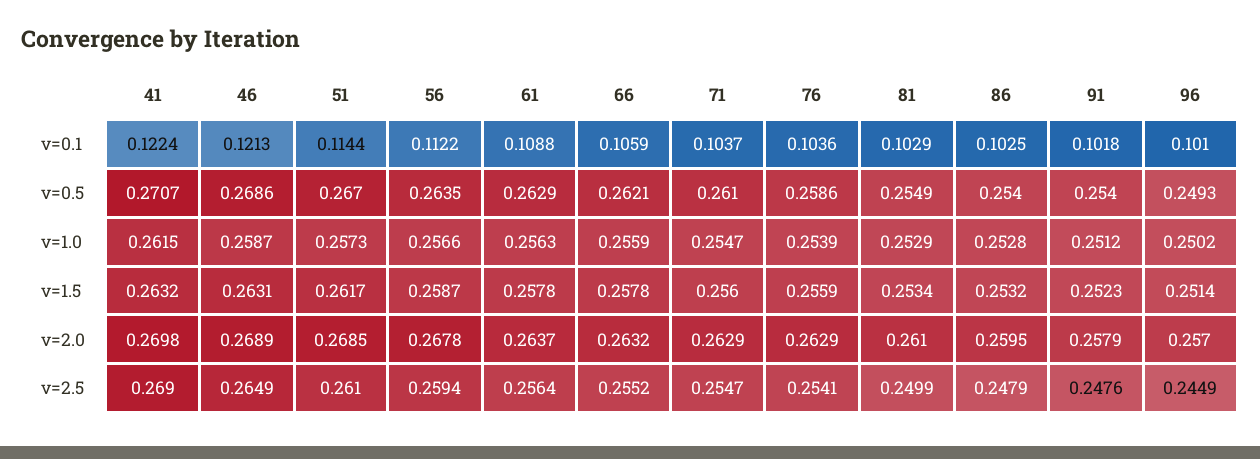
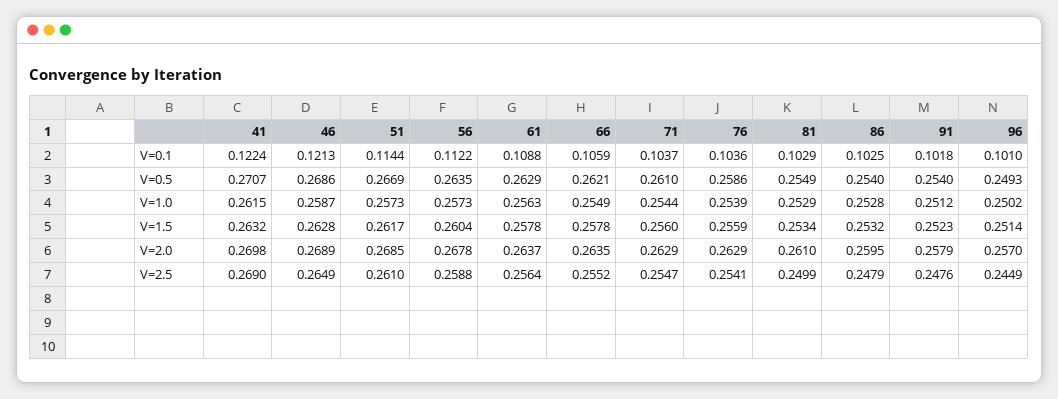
  {
    "41": {
      "v=0.1": 0.1224,
      "v=0.5": 0.2707,
      "v=1.0": 0.2615,
      "v=1.5": 0.2632,
      "v=2.0": 0.2698,
      "v=2.5": 0.269
    },
    "46": {
      "v=0.1": 0.1213,
      "v=0.5": 0.2686,
      "v=1.0": 0.2587,
-     "v=1.5": 0.2631,
+     "v=1.5": 0.2628,
      "v=2.0": 0.2689,
      "v=2.5": 0.2649
    },
    "51": {
      "v=0.1": 0.1144,
-     "v=0.5": 0.267,
+     "v=0.5": 0.2669,
      "v=1.0": 0.2573,
      "v=1.5": 0.2617,
      "v=2.0": 0.2685,
      "v=2.5": 0.261
    },
    "56": {
      "v=0.1": 0.1122,
      "v=0.5": 0.2635,
-     "v=1.0": 0.2566,
+     "v=1.0": 0.2573,
-     "v=1.5": 0.2587,
+     "v=1.5": 0.2604,
      "v=2.0": 0.2678,
-     "v=2.5": 0.2594
+     "v=2.5": 0.2588
    },
    "61": {
      "v=0.1": 0.1088,
      "v=0.5": 0.2629,
      "v=1.0": 0.2563,
      "v=1.5": 0.2578,
      "v=2.0": 0.2637,
      "v=2.5": 0.2564
    },
    "66": {
      "v=0.1": 0.1059,
      "v=0.5": 0.2621,
-     "v=1.0": 0.2559,
+     "v=1.0": 0.2549,
      "v=1.5": 0.2578,
-     "v=2.0": 0.2632,
+     "v=2.0": 0.2635,
      "v=2.5": 0.2552
    },
    "71": {
      "v=0.1": 0.1037,
      "v=0.5": 0.261,
-     "v=1.0": 0.2547,
+     "v=1.0": 0.2544,
      "v=1.5": 0.256,
      "v=2.0": 0.2629,
      "v=2.5": 0.2547
    },
    "76": {
      "v=0.1": 0.1036,
      "v=0.5": 0.2586,
      "v=1.0": 0.2539,
      "v=1.5": 0.2559,
      "v=2.0": 0.2629,
      "v=2.5": 0.2541
    },
    "81": {
      "v=0.1": 0.1029,
      "v=0.5": 0.2549,
      "v=1.0": 0.2529,
      "v=1.5": 0.2534,
      "v=2.0": 0.261,
      "v=2.5": 0.2499
    },
    "86": {
      "v=0.1": 0.1025,
      "v=0.5": 0.254,
      "v=1.0": 0.2528,
      "v=1.5": 0.2532,
      "v=2.0": 0.2595,
      "v=2.5": 0.2479
    },
    "91": {
      "v=0.1": 0.1018,
      "v=0.5": 0.254,
      "v=1.0": 0.2512,
      "v=1.5": 0.2523,
      "v=2.0": 0.2579,
      "v=2.5": 0.2476
    },
    "96": {
      "v=0.1": 0.101,
      "v=0.5": 0.2493,
      "v=1.0": 0.2502,
      "v=1.5": 0.2514,
      "v=2.0": 0.257,
      "v=2.5": 0.2449
    }
  }

